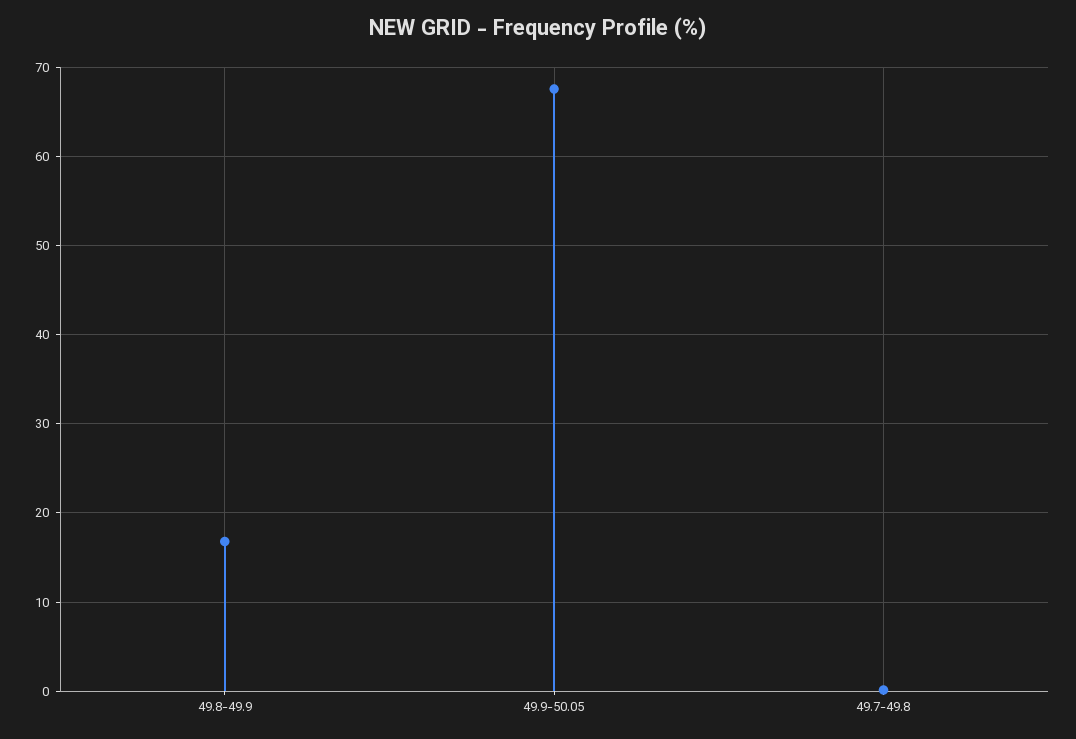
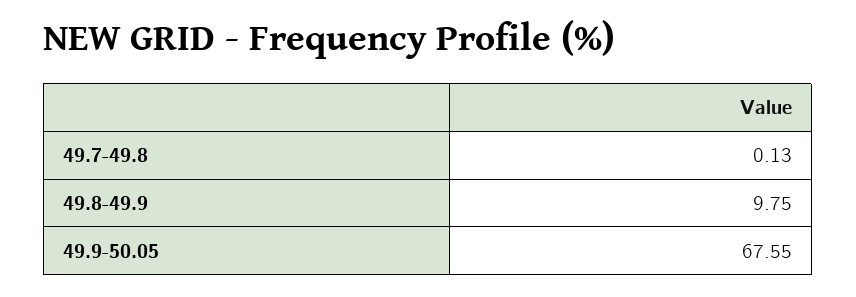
  {
-   "49.8-49.9": 17,
+   "49.8-49.9": 9.75,
    "49.9-50.05": 67.55,
    "49.7-49.8": 0.13
  }

